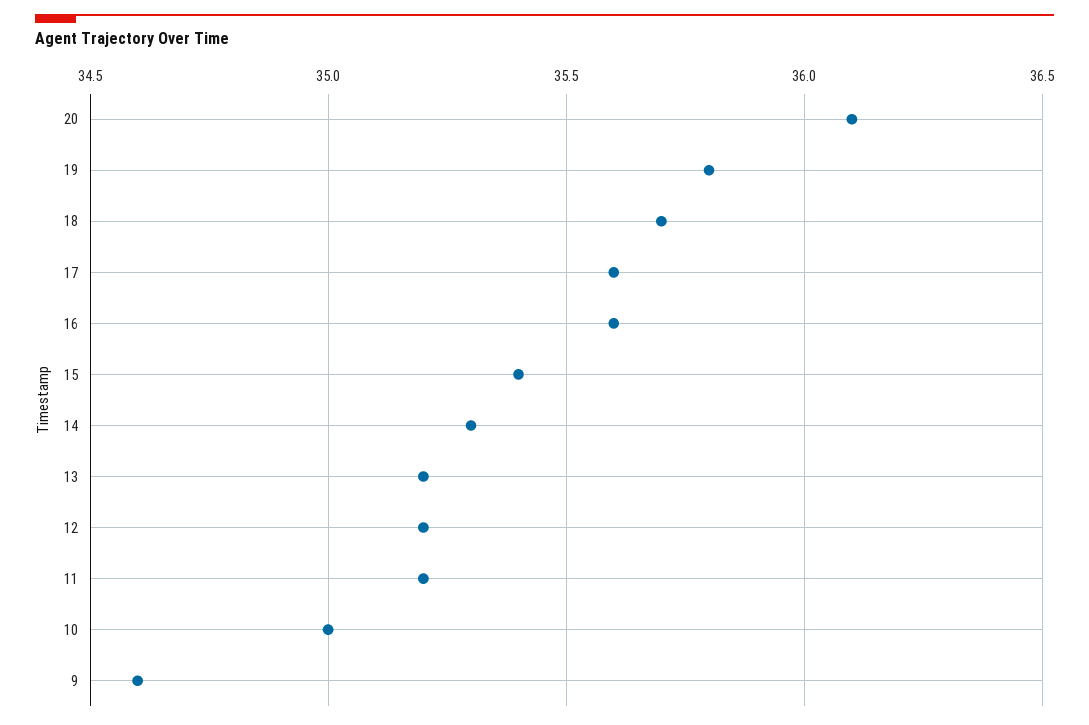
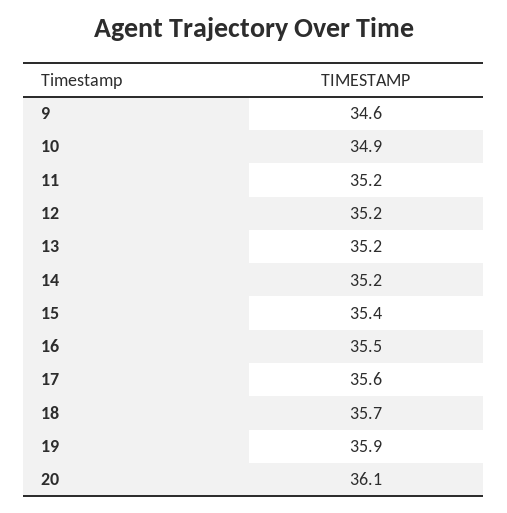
  {
    "20": 36.1,
-   "19": 35.8,
+   "19": 35.9,
    "18": 35.7,
    "17": 35.6,
-   "16": 35.6,
+   "16": 35.5,
    "15": 35.4,
-   "14": 35.3,
+   "14": 35.2,
    "13": 35.2,
    "12": 35.2,
    "11": 35.2,
-   "10": 35,
+   "10": 34.9,
    "9": 34.6
  }

